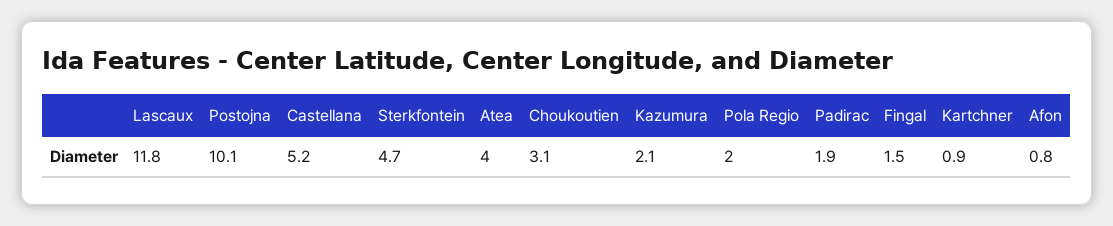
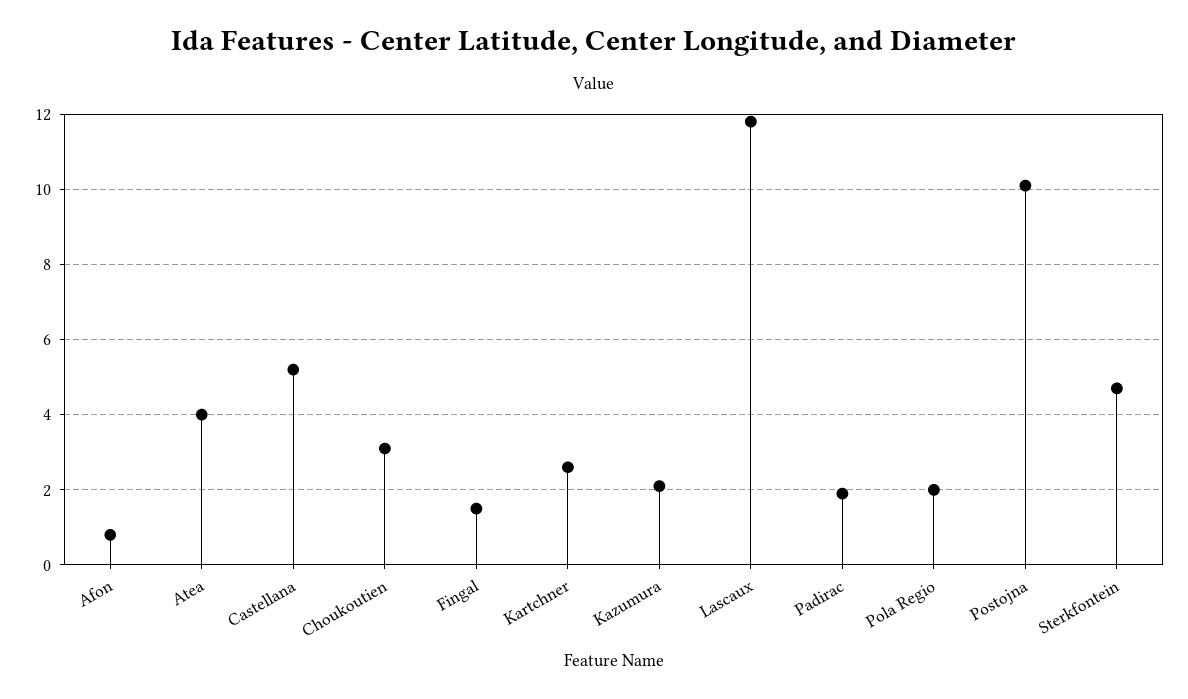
  {
    "Lascaux": 11.8,
    "Postojna": 10.1,
    "Castellana": 5.2,
    "Sterkfontein": 4.7,
    "Atea": 4,
    "Choukoutien": 3.1,
    "Kazumura": 2.1,
    "Pola Regio": 2,
    "Padirac": 1.9,
    "Fingal": 1.5,
-   "Kartchner": 0.9,
+   "Kartchner": 2.5,
    "Afon": 0.8
  }

